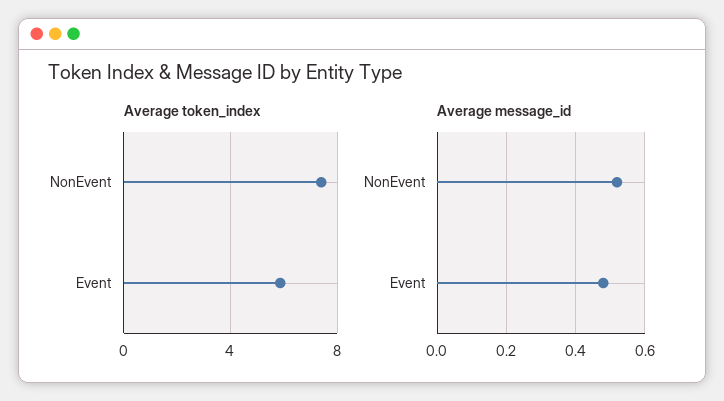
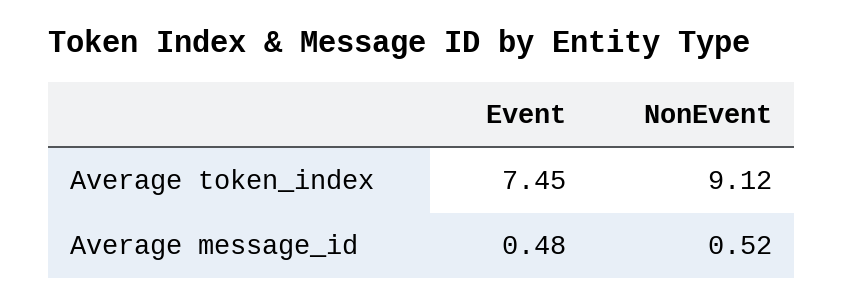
  {
    "Average token_index": {
-     "NonEvent": 7.5,
+     "NonEvent": 9.12,
-     "Event": 6
+     "Event": 7.45
    },
    "Average message_id": {
      "NonEvent": 0.52,
      "Event": 0.48
    }
  }

